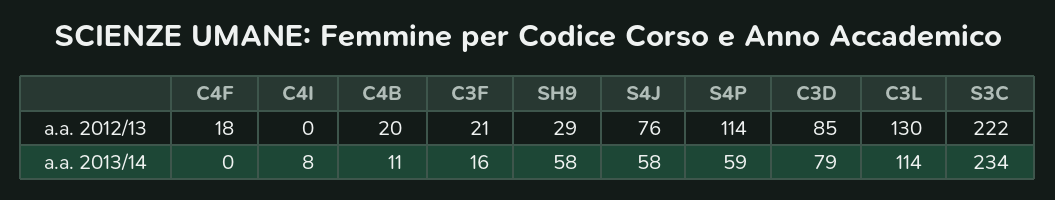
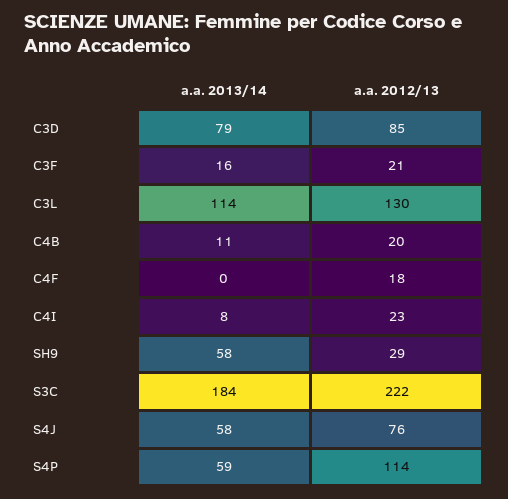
  {
    "C4F": {
      "a.a. 2012/13": 18,
      "a.a. 2013/14": 0
    },
    "C4I": {
-     "a.a. 2012/13": 0,
+     "a.a. 2012/13": 23,
      "a.a. 2013/14": 8
    },
    "C4B": {
      "a.a. 2012/13": 20,
      "a.a. 2013/14": 11
    },
    "C3F": {
      "a.a. 2012/13": 21,
      "a.a. 2013/14": 16
    },
    "SH9": {
      "a.a. 2012/13": 29,
      "a.a. 2013/14": 58
    },
    "S4J": {
      "a.a. 2012/13": 76,
      "a.a. 2013/14": 58
    },
    "S4P": {
      "a.a. 2012/13": 114,
      "a.a. 2013/14": 59
    },
    "C3D": {
      "a.a. 2012/13": 85,
      "a.a. 2013/14": 79
    },
    "C3L": {
      "a.a. 2012/13": 130,
      "a.a. 2013/14": 114
    },
    "S3C": {
      "a.a. 2012/13": 222,
-     "a.a. 2013/14": 234
+     "a.a. 2013/14": 184
    }
  }

